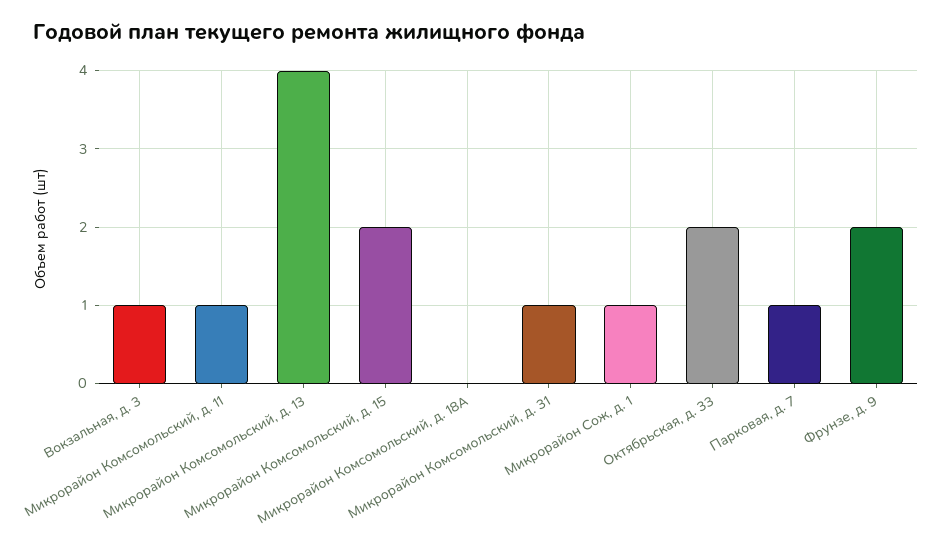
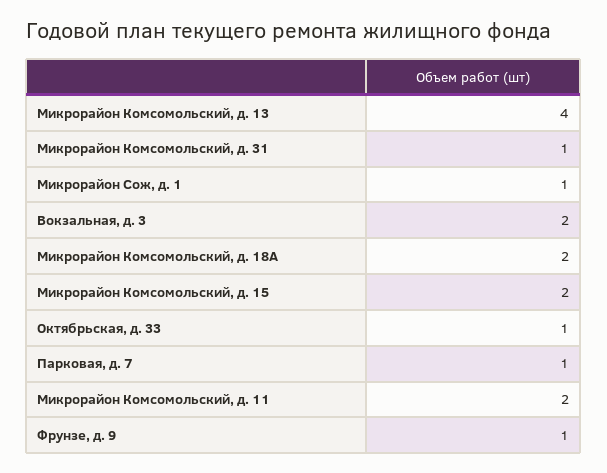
  {
-   "Вокзальная, д. 3": 1,
+   "Вокзальная, д. 3": 2,
-   "Микрорайон Комсомольский, д. 11": 1,
+   "Микрорайон Комсомольский, д. 11": 2,
    "Микрорайон Комсомольский, д. 13": 4,
    "Микрорайон Комсомольский, д. 15": 2,
-   "Микрорайон Комсомольский, д. 18А": 0,
+   "Микрорайон Комсомольский, д. 18А": 2,
    "Микрорайон Комсомольский, д. 31": 1,
    "Микрорайон Сож, д. 1": 1,
-   "Октябрьская, д. 33": 2,
+   "Октябрьская, д. 33": 1,
    "Парковая, д. 7": 1,
-   "Фрунзе, д. 9": 2
+   "Фрунзе, д. 9": 1
  }

